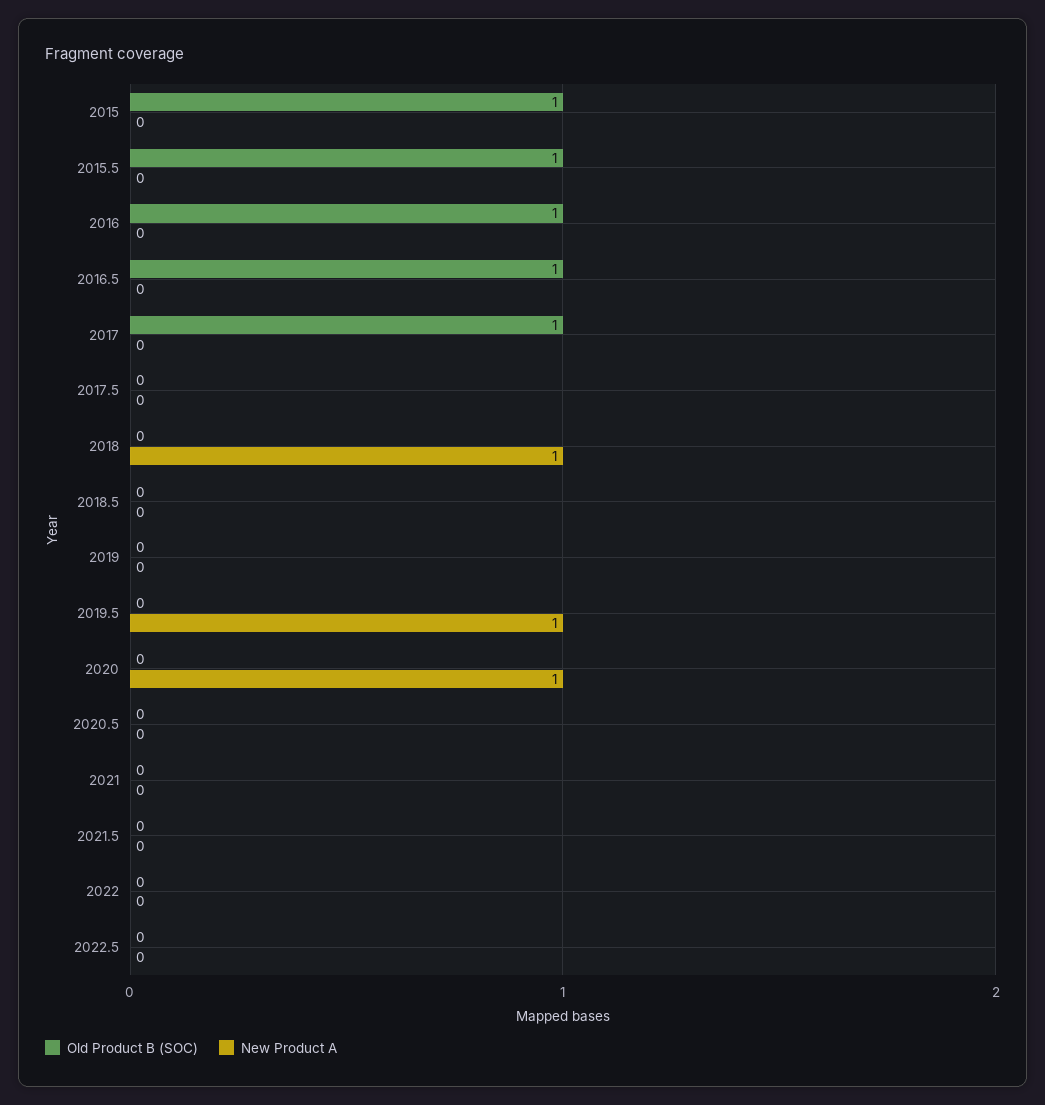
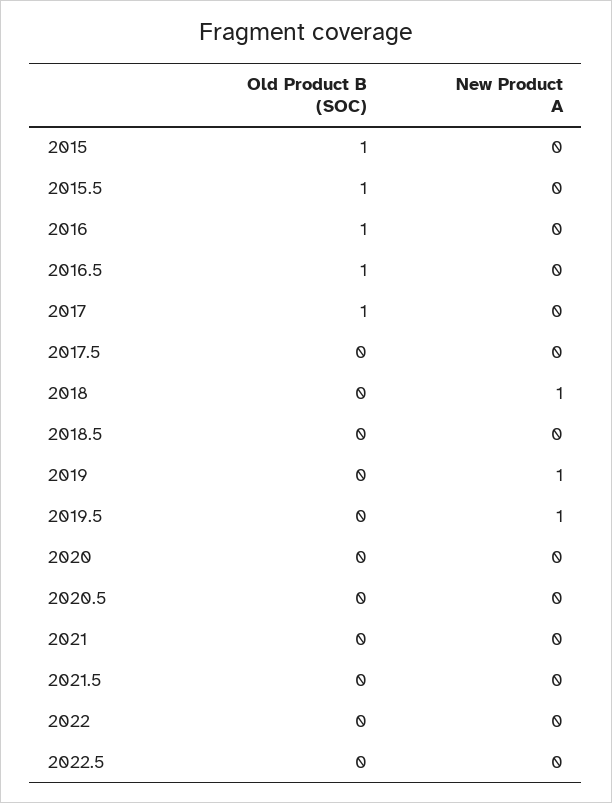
  {
    "Old Product B (SOC)": {
      "2015": 1,
      "2015.5": 1,
      "2016": 1,
      "2016.5": 1,
      "2017": 1,
      "2017.5": 0,
      "2018": 0,
      "2018.5": 0,
      "2019": 0,
      "2019.5": 0,
      "2020": 0,
      "2020.5": 0,
      "2021": 0,
      "2021.5": 0,
      "2022": 0,
      "2022.5": 0
    },
    "New Product A": {
      "2015": 0,
      "2015.5": 0,
      "2016": 0,
      "2016.5": 0,
      "2017": 0,
      "2017.5": 0,
      "2018": 1,
      "2018.5": 0,
-     "2019": 0,
+     "2019": 1,
      "2019.5": 1,
-     "2020": 1,
+     "2020": 0,
      "2020.5": 0,
      "2021": 0,
      "2021.5": 0,
      "2022": 0,
      "2022.5": 0
    }
  }

